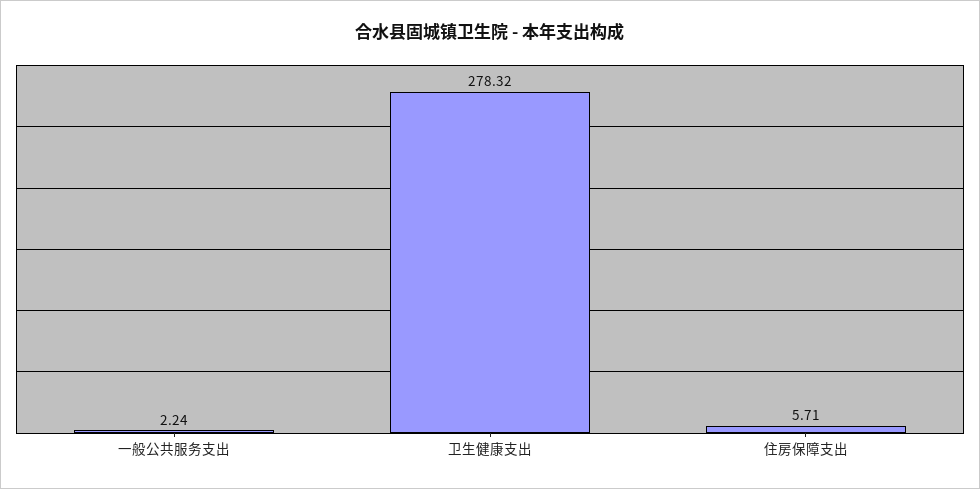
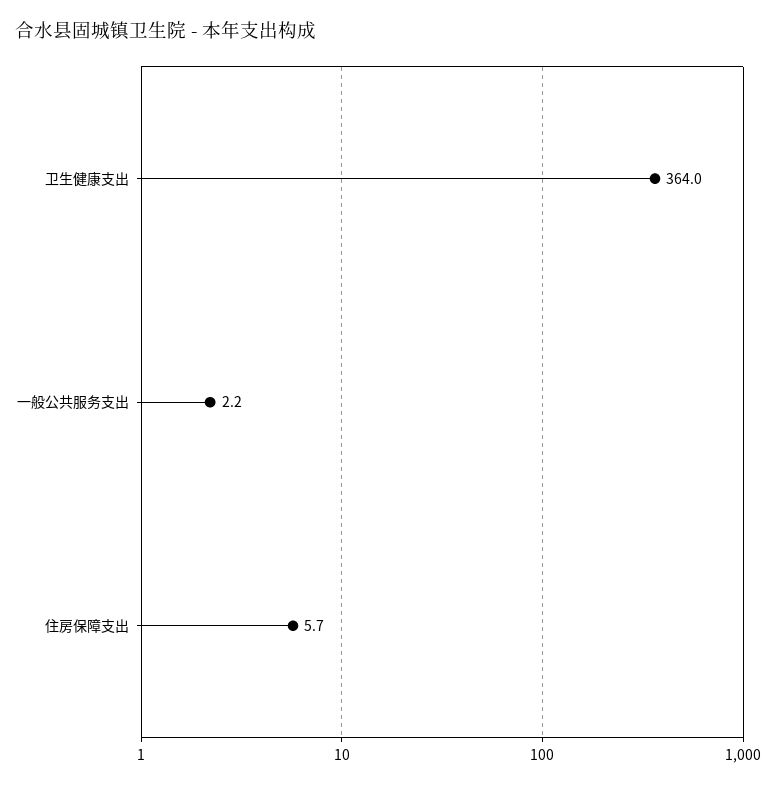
  {
    "一般公共服务支出": 2.24,
-   "卫生健康支出": 278.32,
+   "卫生健康支出": 364,
    "住房保障支出": 5.71
  }

